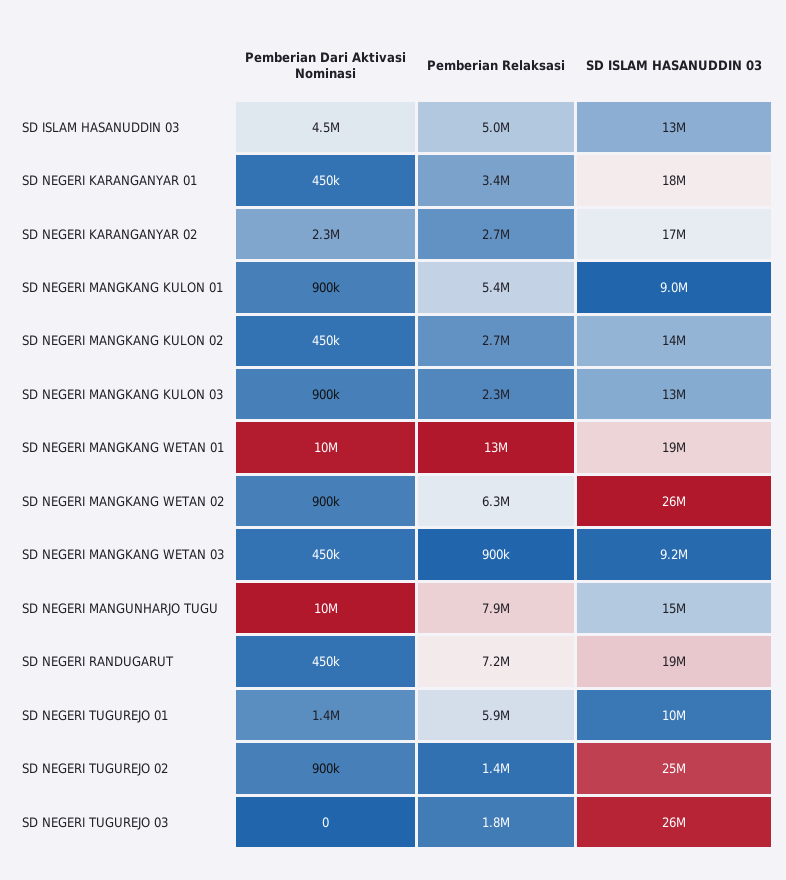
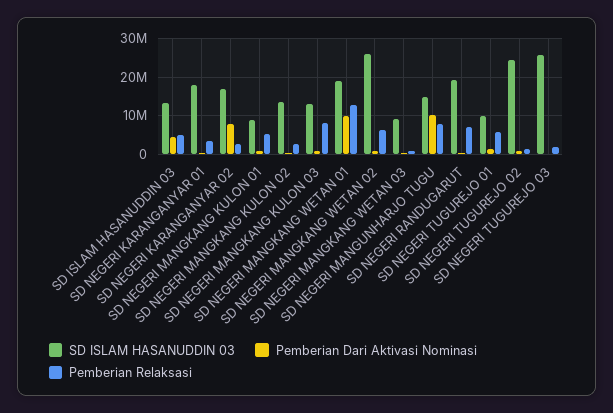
  {
    "Pemberian Dari Aktivasi Nominasi": {
      "SD ISLAM HASANUDDIN 03": 4500000,
      "SD NEGERI KARANGANYAR 01": 450000,
-     "SD NEGERI KARANGANYAR 02": 2300000,
+     "SD NEGERI KARANGANYAR 02": 8000000,
      "SD NEGERI MANGKANG KULON 01": 900000,
      "SD NEGERI MANGKANG KULON 02": 450000,
      "SD NEGERI MANGKANG KULON 03": 900000,
      "SD NEGERI MANGKANG WETAN 01": 10000000,
      "SD NEGERI MANGKANG WETAN 02": 900000,
      "SD NEGERI MANGKANG WETAN 03": 450000,
      "SD NEGERI MANGUNHARJO TUGU": 10000000,
      "SD NEGERI RANDUGARUT": 450000,
      "SD NEGERI TUGUREJO 01": 1400000,
      "SD NEGERI TUGUREJO 02": 900000,
      "SD NEGERI TUGUREJO 03": 0
    },
    "Pemberian Relaksasi": {
      "SD ISLAM HASANUDDIN 03": 5000000,
      "SD NEGERI KARANGANYAR 01": 3400000,
      "SD NEGERI KARANGANYAR 02": 2700000,
      "SD NEGERI MANGKANG KULON 01": 5400000,
      "SD NEGERI MANGKANG KULON 02": 2700000,
-     "SD NEGERI MANGKANG KULON 03": 2300000,
+     "SD NEGERI MANGKANG KULON 03": 8000000,
      "SD NEGERI MANGKANG WETAN 01": 13000000,
      "SD NEGERI MANGKANG WETAN 02": 6300000,
      "SD NEGERI MANGKANG WETAN 03": 900000,
      "SD NEGERI MANGUNHARJO TUGU": 7900000,
      "SD NEGERI RANDUGARUT": 7200000,
      "SD NEGERI TUGUREJO 01": 5900000,
      "SD NEGERI TUGUREJO 02": 1400000,
      "SD NEGERI TUGUREJO 03": 1800000
    },
    "SD ISLAM HASANUDDIN 03": {
      "SD ISLAM HASANUDDIN 03": 13000000,
      "SD NEGERI KARANGANYAR 01": 18000000,
      "SD NEGERI KARANGANYAR 02": 17000000,
      "SD NEGERI MANGKANG KULON 01": 9000000,
      "SD NEGERI MANGKANG KULON 02": 14000000,
      "SD NEGERI MANGKANG KULON 03": 13000000,
      "SD NEGERI MANGKANG WETAN 01": 19000000,
      "SD NEGERI MANGKANG WETAN 02": 26000000,
      "SD NEGERI MANGKANG WETAN 03": 9200000,
      "SD NEGERI MANGUNHARJO TUGU": 15000000,
      "SD NEGERI RANDUGARUT": 19000000,
      "SD NEGERI TUGUREJO 01": 10000000,
      "SD NEGERI TUGUREJO 02": 25000000,
      "SD NEGERI TUGUREJO 03": 26000000
    }
  }

